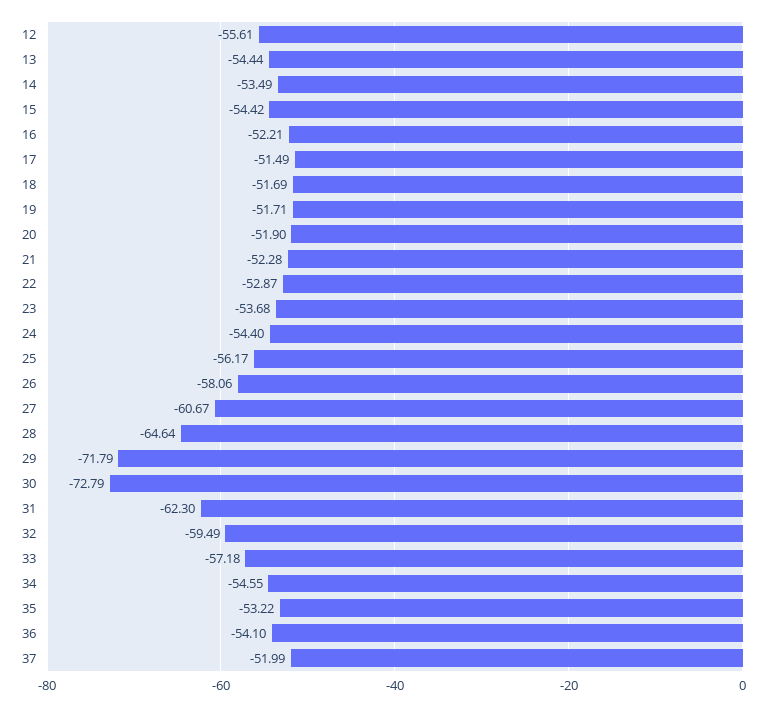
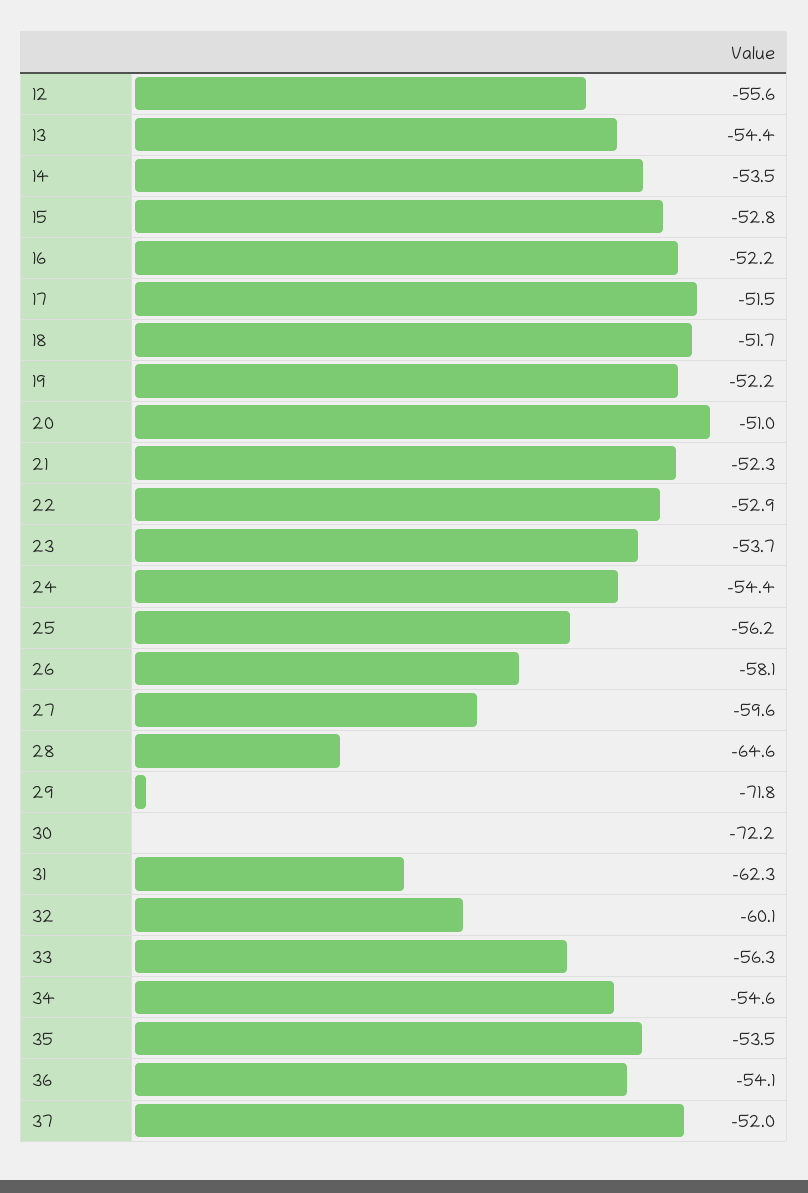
  {
    "12": -55.61,
    "13": -54.44,
    "14": -53.49,
-   "15": -54.42,
+   "15": -52.8,
    "16": -52.21,
    "17": -51.49,
    "18": -51.69,
-   "19": -51.71,
+   "19": -52.2,
-   "20": -51.9,
+   "20": -51,
    "21": -52.28,
    "22": -52.87,
    "23": -53.68,
    "24": -54.4,
    "25": -56.17,
    "26": -58.06,
-   "27": -60.67,
+   "27": -59.6,
    "28": -64.64,
    "29": -71.79,
-   "30": -72.79,
+   "30": -72.2,
    "31": -62.3,
-   "32": -59.49,
+   "32": -60.1,
-   "33": -57.18,
+   "33": -56.3,
    "34": -54.55,
-   "35": -53.22,
+   "35": -53.5,
    "36": -54.1,
    "37": -51.99
  }

